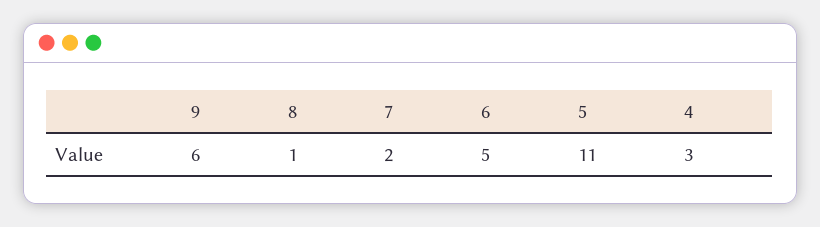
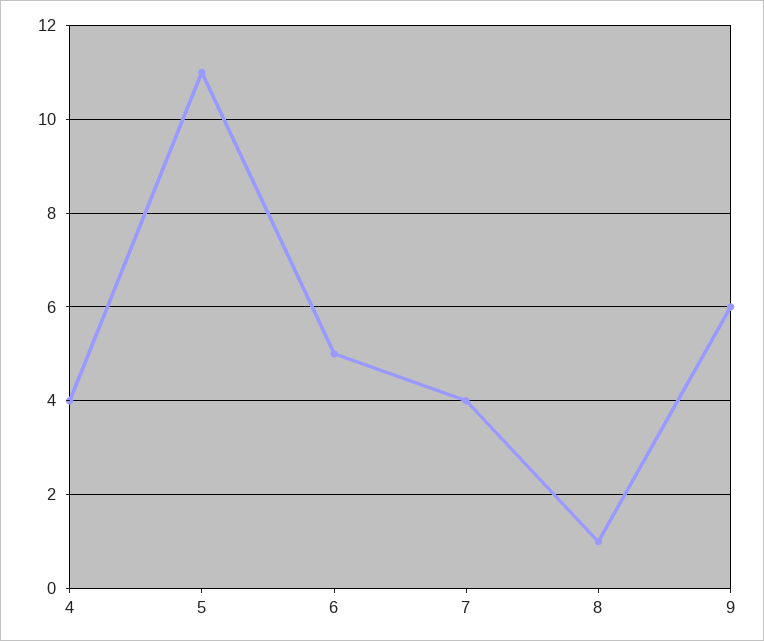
  {
    "9": 6,
    "8": 1,
-   "7": 2,
+   "7": 4,
    "6": 5,
    "5": 11,
-   "4": 3
+   "4": 4
  }

